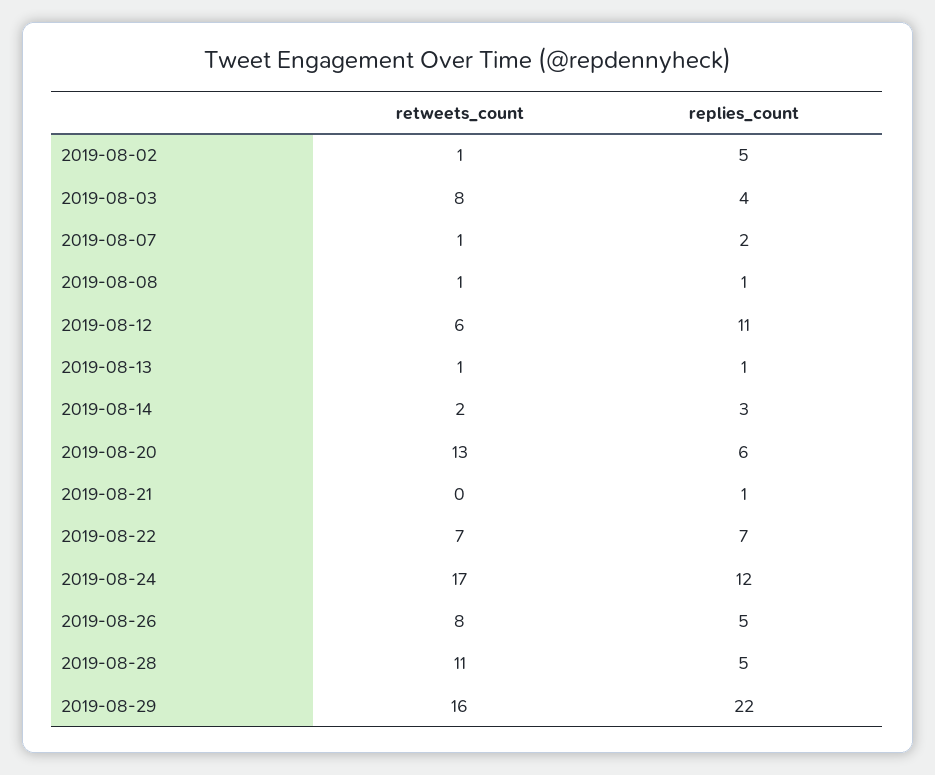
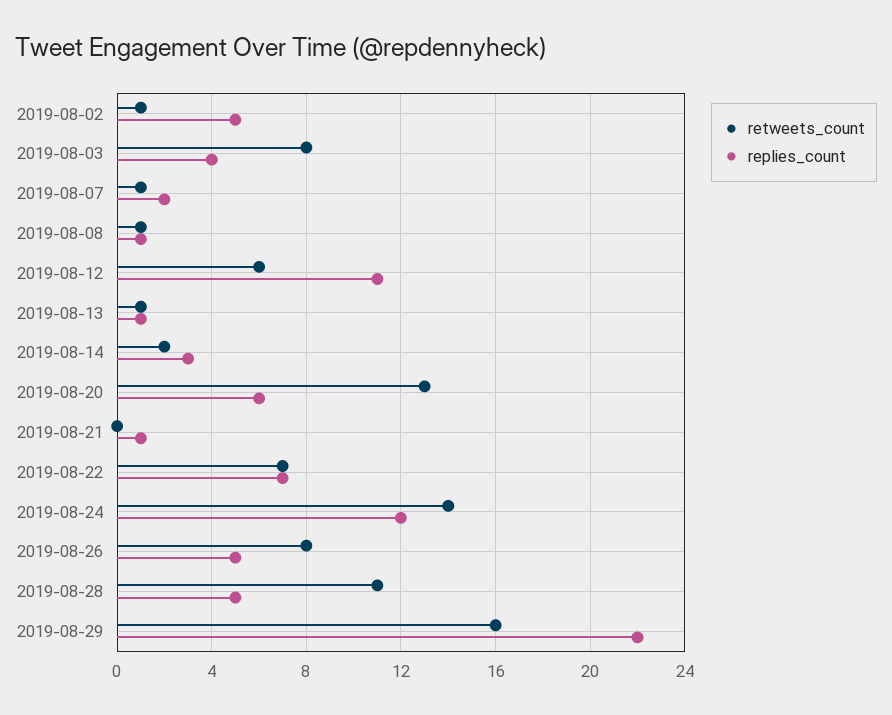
  {
    "retweets_count": {
      "2019-08-02": 1,
      "2019-08-03": 8,
      "2019-08-07": 1,
      "2019-08-08": 1,
      "2019-08-12": 6,
      "2019-08-13": 1,
      "2019-08-14": 2,
      "2019-08-20": 13,
      "2019-08-21": 0,
      "2019-08-22": 7,
-     "2019-08-24": 17,
+     "2019-08-24": 14,
      "2019-08-26": 8,
      "2019-08-28": 11,
      "2019-08-29": 16
    },
    "replies_count": {
      "2019-08-02": 5,
      "2019-08-03": 4,
      "2019-08-07": 2,
      "2019-08-08": 1,
      "2019-08-12": 11,
      "2019-08-13": 1,
      "2019-08-14": 3,
      "2019-08-20": 6,
      "2019-08-21": 1,
      "2019-08-22": 7,
      "2019-08-24": 12,
      "2019-08-26": 5,
      "2019-08-28": 5,
      "2019-08-29": 22
    }
  }

